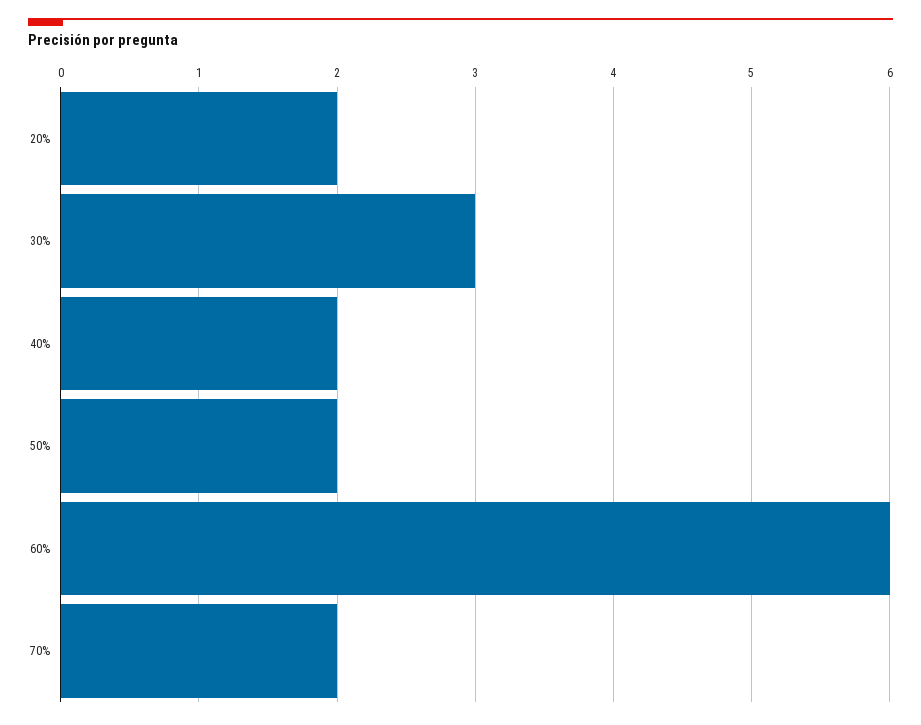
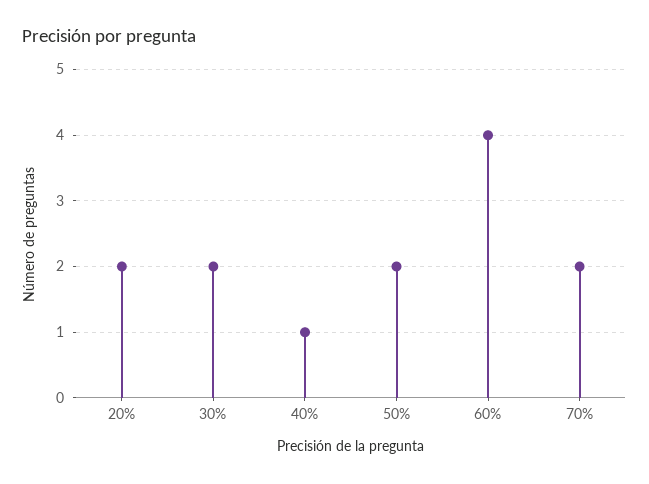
  {
    "20%": 2,
-   "30%": 3,
+   "30%": 2,
-   "40%": 2,
+   "40%": 1,
    "50%": 2,
-   "60%": 6,
+   "60%": 4,
    "70%": 2
  }

